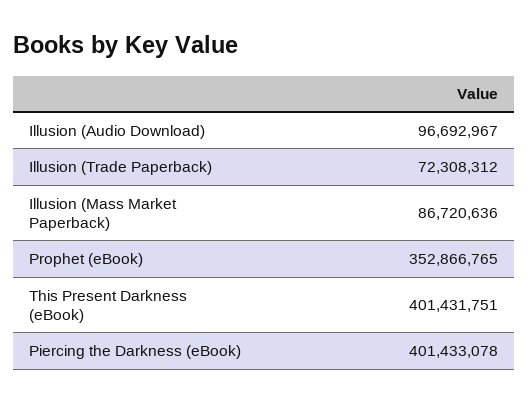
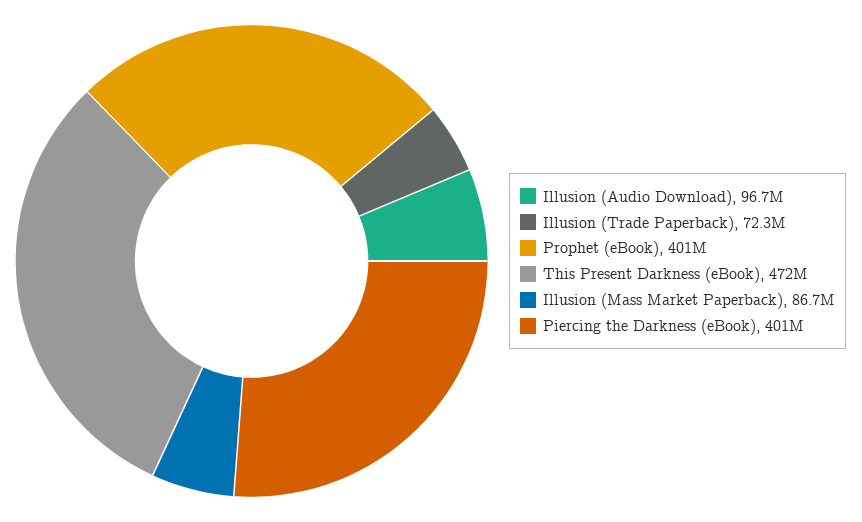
  {
    "Illusion (Audio Download)": 96692967,
    "Illusion (Trade Paperback)": 72308312,
    "Illusion (Mass Market Paperback)": 86720636,
-   "Prophet (eBook)": 352866765,
+   "Prophet (eBook)": 401000000,
-   "This Present Darkness (eBook)": 401431751,
+   "This Present Darkness (eBook)": 472000000,
    "Piercing the Darkness (eBook)": 401433078
  }

